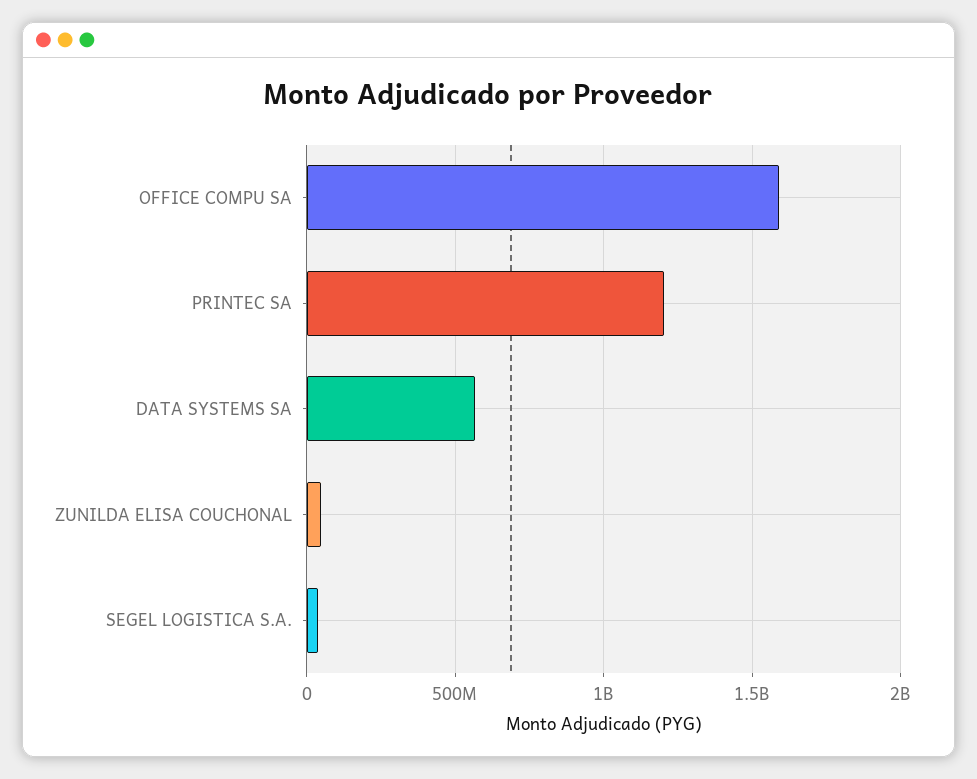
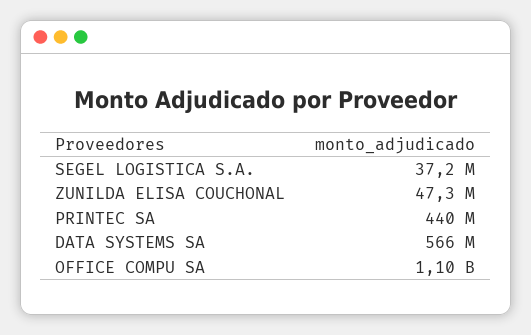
  {
-   "OFFICE COMPU SA": 1600000000,
+   "OFFICE COMPU SA": 1100000000,
-   "PRINTEC SA": 1200000000,
+   "PRINTEC SA": 440000000,
    "DATA SYSTEMS SA": 566000000,
    "ZUNILDA ELISA COUCHONAL": 47300000,
    "SEGEL LOGISTICA S.A.": 37200000
  }

